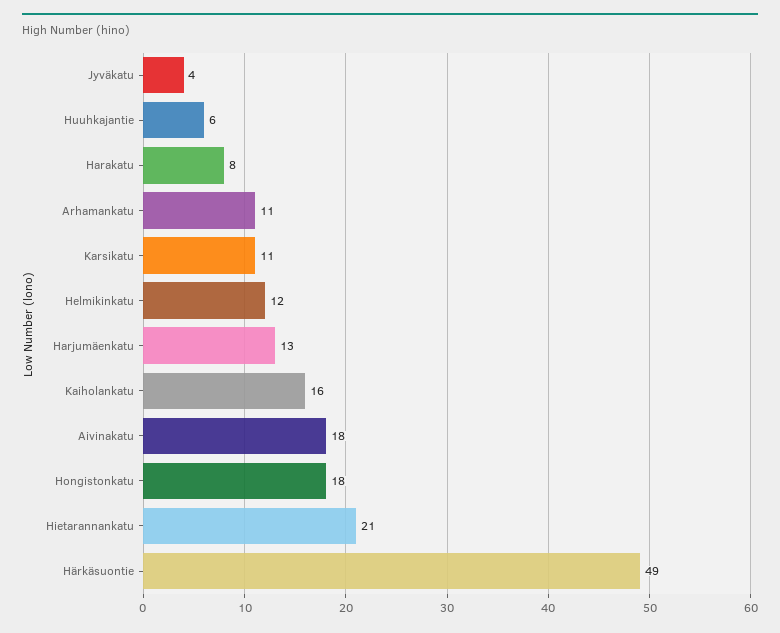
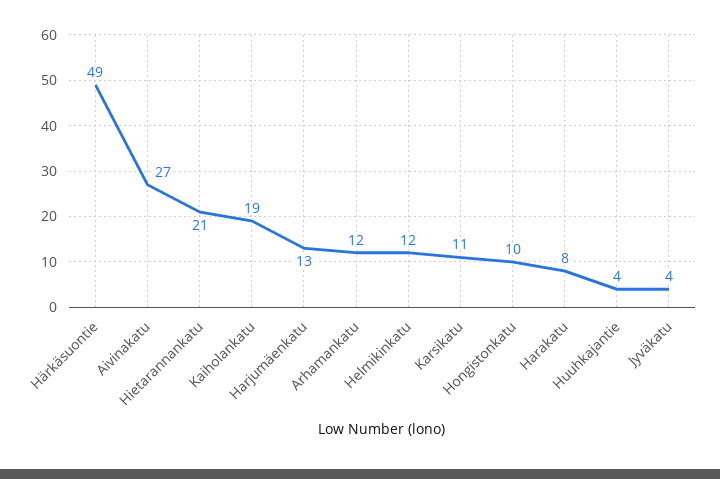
  {
    "Jyväkatu": 4,
-   "Huuhkajantie": 6,
+   "Huuhkajantie": 4,
    "Harakatu": 8,
-   "Arhamankatu": 11,
+   "Arhamankatu": 12,
    "Karsikatu": 11,
    "Helmikinkatu": 12,
    "Harjumäenkatu": 13,
-   "Kaiholankatu": 16,
+   "Kaiholankatu": 19,
-   "Aivinakatu": 18,
+   "Aivinakatu": 27,
-   "Hongistonkatu": 18,
+   "Hongistonkatu": 10,
    "Hietarannankatu": 21,
    "Härkäsuontie": 49
  }

